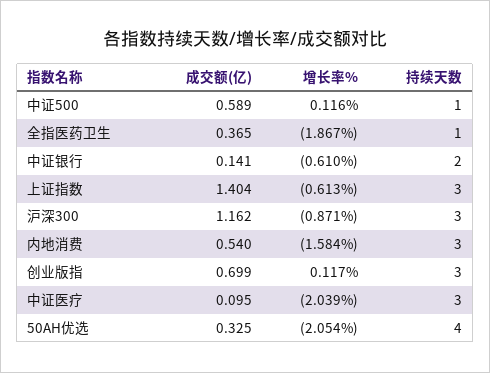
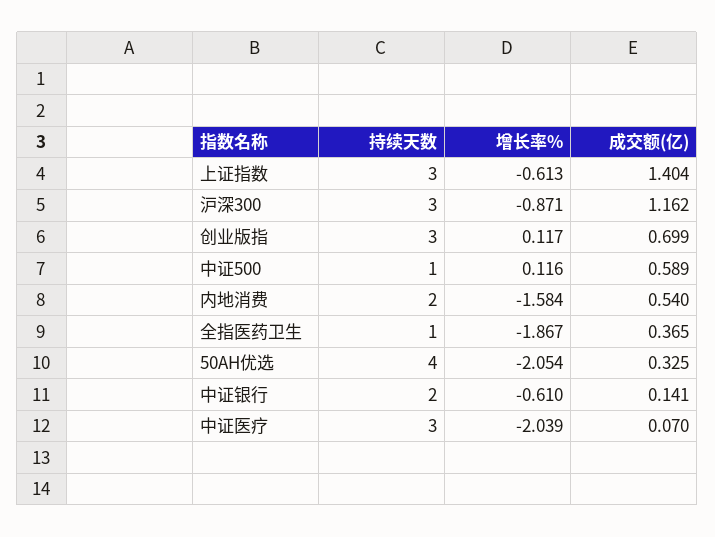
  {
    "成交额(亿)": {
      "中证500": 0.589,
      "全指医药卫生": 0.365,
      "中证银行": 0.141,
      "上证指数": 1.404,
      "沪深300": 1.162,
      "内地消费": 0.54,
      "创业版指": 0.699,
-     "中证医疗": 0.095,
+     "中证医疗": 0.07,
      "50AH优选": 0.325
    },
    "增长率%": {
      "中证500": 0.116,
      "全指医药卫生": -1.867,
      "中证银行": -0.61,
      "上证指数": -0.613,
      "沪深300": -0.871,
      "内地消费": -1.584,
      "创业版指": 0.117,
      "中证医疗": -2.039,
      "50AH优选": -2.054
    },
    "持续天数": {
      "中证500": 1,
      "全指医药卫生": 1,
      "中证银行": 2,
      "上证指数": 3,
      "沪深300": 3,
-     "内地消费": 3,
+     "内地消费": 2,
      "创业版指": 3,
      "中证医疗": 3,
      "50AH优选": 4
    }
  }

